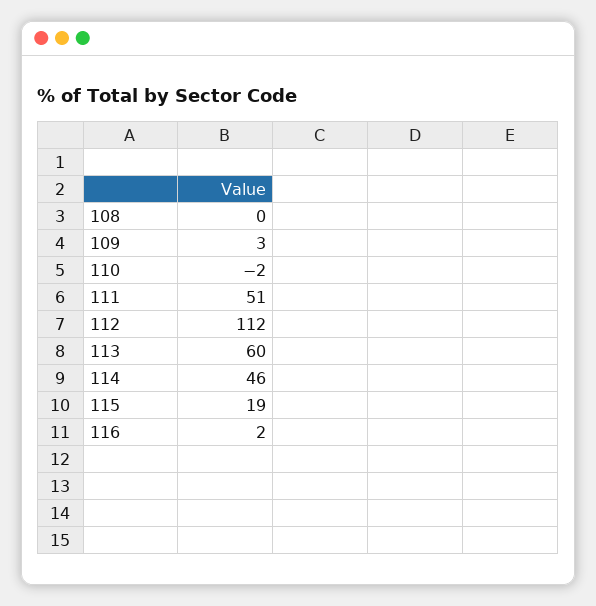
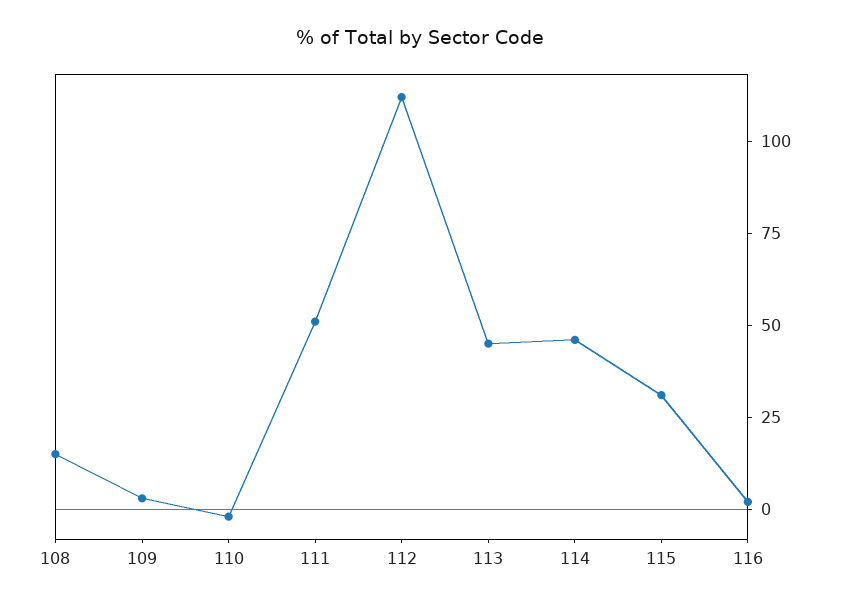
  {
-   "108": 0,
+   "108": 15,
    "109": 3,
    "110": -2,
    "111": 51,
    "112": 112,
-   "113": 60,
+   "113": 45,
    "114": 46,
-   "115": 19,
+   "115": 30,
    "116": 2
  }

